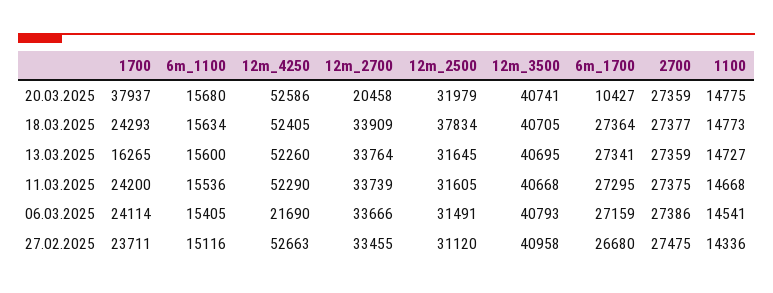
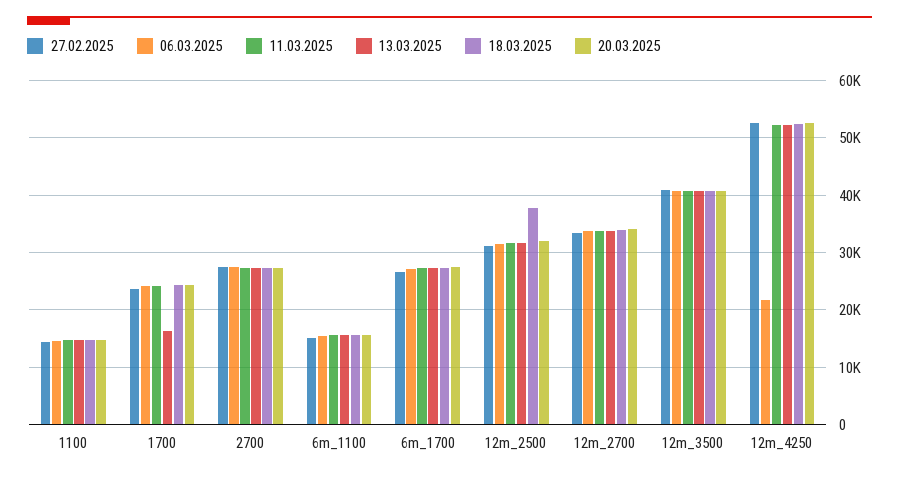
  {
    "20.03.2025": {
-     "1700": 37937,
+     "1700": 24000,
      "6m_1100": 15680,
      "12m_4250": 52586,
-     "12m_2700": 20458,
+     "12m_2700": 34000,
      "12m_2500": 31979,
      "12m_3500": 40741,
-     "6m_1700": 10427,
+     "6m_1700": 28000,
      "2700": 27359,
      "1100": 14775
    },
    "18.03.2025": {
      "1700": 24293,
      "6m_1100": 15634,
      "12m_4250": 52405,
      "12m_2700": 33909,
      "12m_2500": 37834,
      "12m_3500": 40705,
      "6m_1700": 27364,
      "2700": 27377,
      "1100": 14773
    },
    "13.03.2025": {
      "1700": 16265,
      "6m_1100": 15600,
      "12m_4250": 52260,
      "12m_2700": 33764,
      "12m_2500": 31645,
      "12m_3500": 40695,
      "6m_1700": 27341,
      "2700": 27359,
      "1100": 14727
    },
    "11.03.2025": {
      "1700": 24200,
      "6m_1100": 15536,
      "12m_4250": 52290,
      "12m_2700": 33739,
      "12m_2500": 31605,
      "12m_3500": 40668,
      "6m_1700": 27295,
      "2700": 27375,
      "1100": 14668
    },
    "06.03.2025": {
      "1700": 24114,
      "6m_1100": 15405,
      "12m_4250": 21690,
      "12m_2700": 33666,
      "12m_2500": 31491,
      "12m_3500": 40793,
      "6m_1700": 27159,
      "2700": 27386,
      "1100": 14541
    },
    "27.02.2025": {
      "1700": 23711,
      "6m_1100": 15116,
      "12m_4250": 52663,
      "12m_2700": 33455,
      "12m_2500": 31120,
      "12m_3500": 40958,
      "6m_1700": 26680,
      "2700": 27475,
      "1100": 14336
    }
  }

